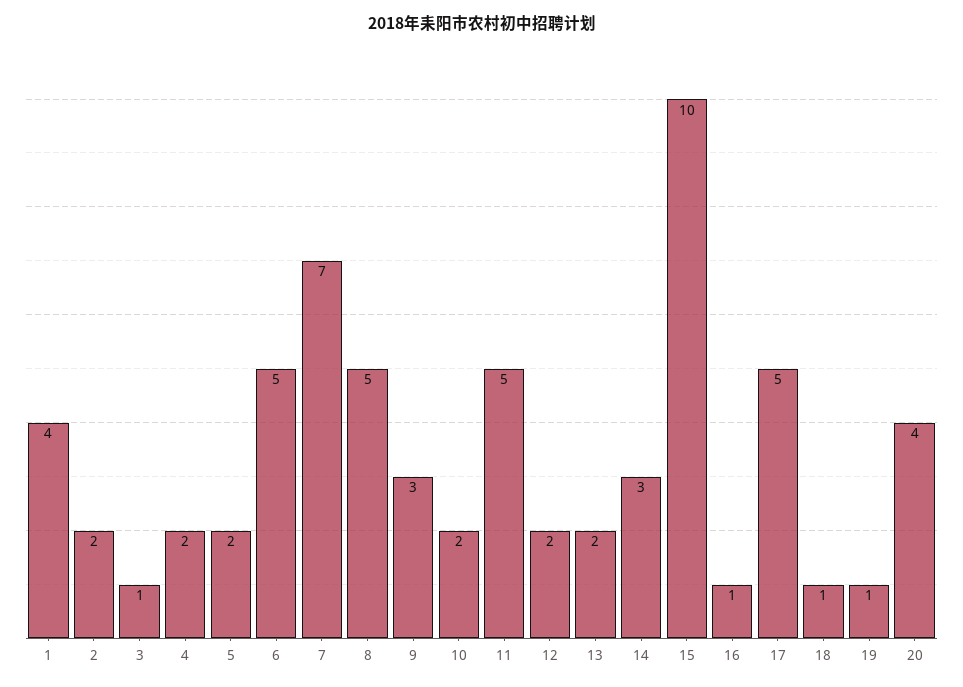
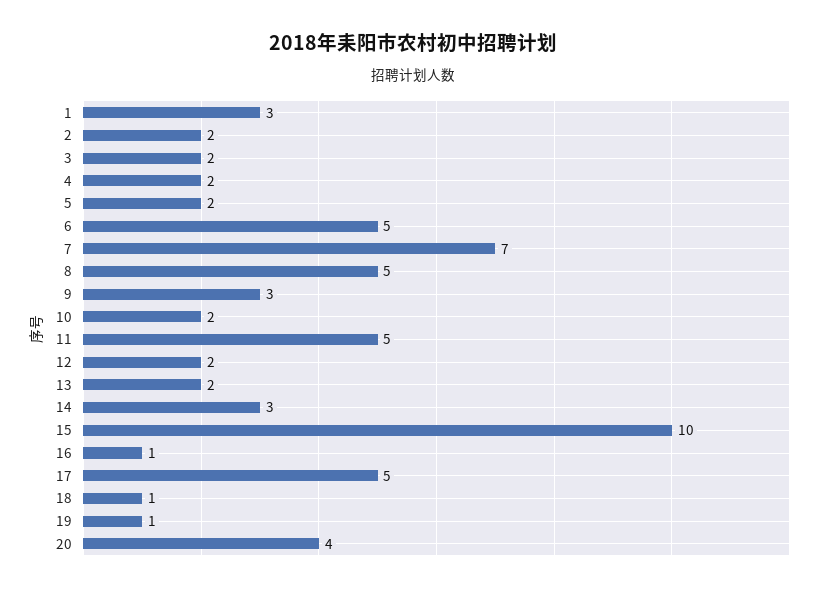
  {
-   "1": 4,
+   "1": 3,
    "2": 2,
-   "3": 1,
+   "3": 2,
    "4": 2,
    "5": 2,
    "6": 5,
    "7": 7,
    "8": 5,
    "9": 3,
    "10": 2,
    "11": 5,
    "12": 2,
    "13": 2,
    "14": 3,
    "15": 10,
    "16": 1,
    "17": 5,
    "18": 1,
    "19": 1,
    "20": 4
  }

